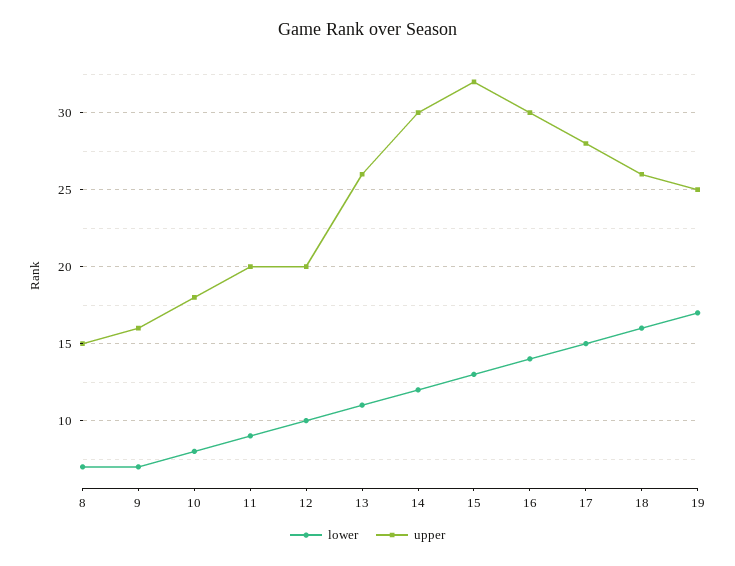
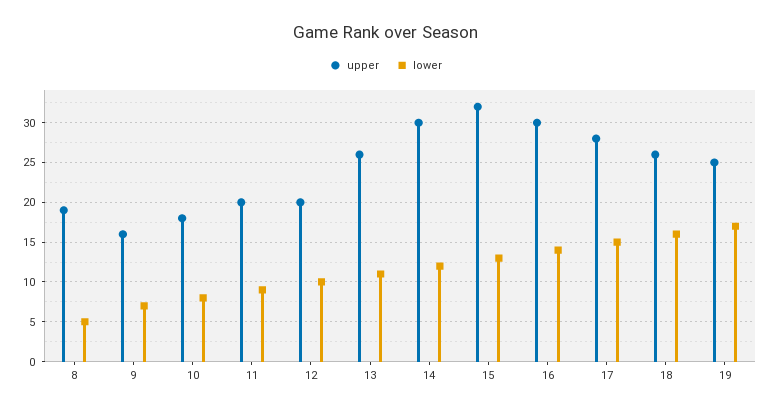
  {
    "lower": {
-     "8": 7,
+     "8": 5,
      "9": 7,
      "10": 8,
      "11": 9,
      "12": 10,
      "13": 11,
      "14": 12,
      "15": 13,
      "16": 14,
      "17": 15,
      "18": 16,
      "19": 17
    },
    "upper": {
-     "8": 15,
+     "8": 19,
      "9": 16,
      "10": 18,
      "11": 20,
      "12": 20,
      "13": 26,
      "14": 30,
      "15": 32,
      "16": 30,
      "17": 28,
      "18": 26,
      "19": 25
    }
  }

